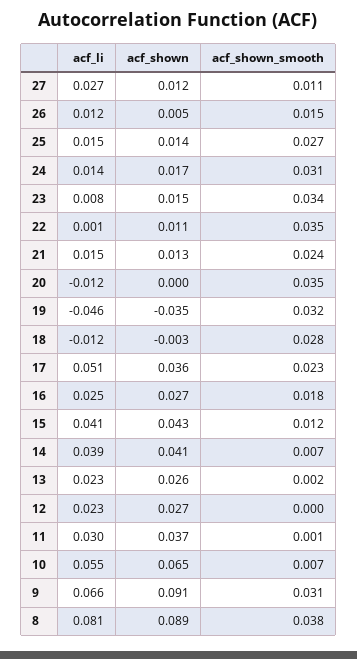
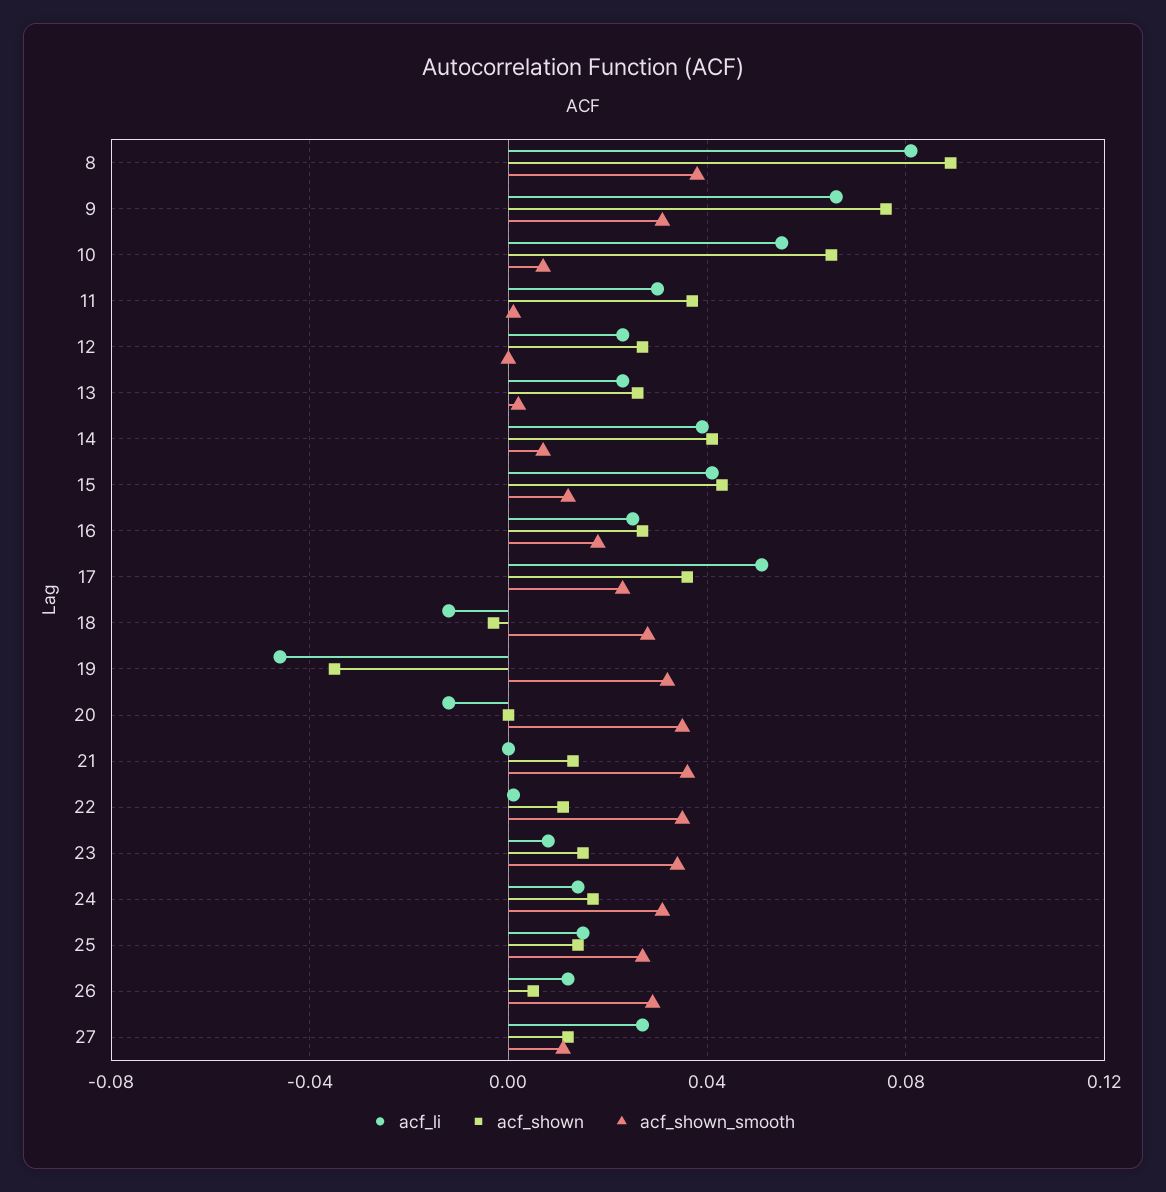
  {
    "acf_li": {
      "27": 0.027,
      "26": 0.012,
      "25": 0.015,
      "24": 0.014,
      "23": 0.008,
      "22": 0.001,
-     "21": 0.015,
+     "21": 0,
      "20": -0.012,
      "19": -0.046,
      "18": -0.012,
      "17": 0.051,
      "16": 0.025,
      "15": 0.041,
      "14": 0.039,
      "13": 0.023,
      "12": 0.023,
      "11": 0.03,
      "10": 0.055,
      "9": 0.066,
      "8": 0.081
    },
    "acf_shown": {
      "27": 0.012,
      "26": 0.005,
      "25": 0.014,
      "24": 0.017,
      "23": 0.015,
      "22": 0.011,
      "21": 0.013,
      "20": 0,
      "19": -0.035,
      "18": -0.003,
      "17": 0.036,
      "16": 0.027,
      "15": 0.043,
      "14": 0.041,
      "13": 0.026,
      "12": 0.027,
      "11": 0.037,
      "10": 0.065,
-     "9": 0.091,
+     "9": 0.075,
      "8": 0.089
    },
    "acf_shown_smooth": {
      "27": 0.011,
-     "26": 0.015,
+     "26": 0.03,
      "25": 0.027,
      "24": 0.031,
      "23": 0.034,
      "22": 0.035,
-     "21": 0.024,
+     "21": 0.035,
      "20": 0.035,
      "19": 0.032,
      "18": 0.028,
      "17": 0.023,
      "16": 0.018,
      "15": 0.012,
      "14": 0.007,
      "13": 0.002,
      "12": 0,
      "11": 0.001,
      "10": 0.007,
      "9": 0.031,
      "8": 0.038
    }
  }

